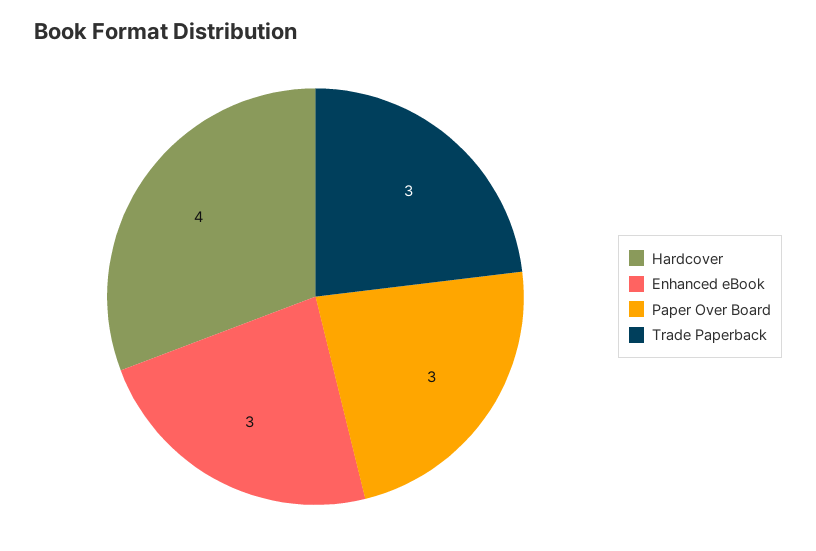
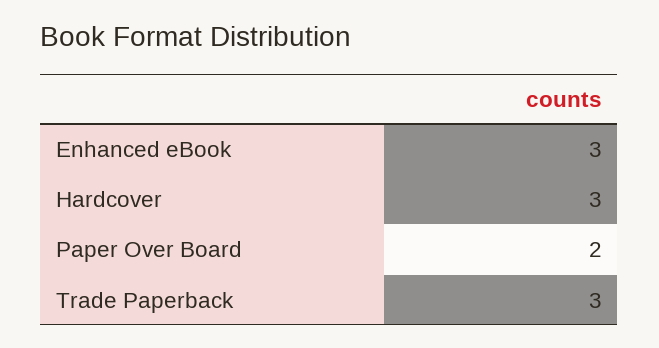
  {
-   "Hardcover": 4,
+   "Hardcover": 3,
    "Enhanced eBook": 3,
-   "Paper Over Board": 3,
+   "Paper Over Board": 2,
    "Trade Paperback": 3
  }

